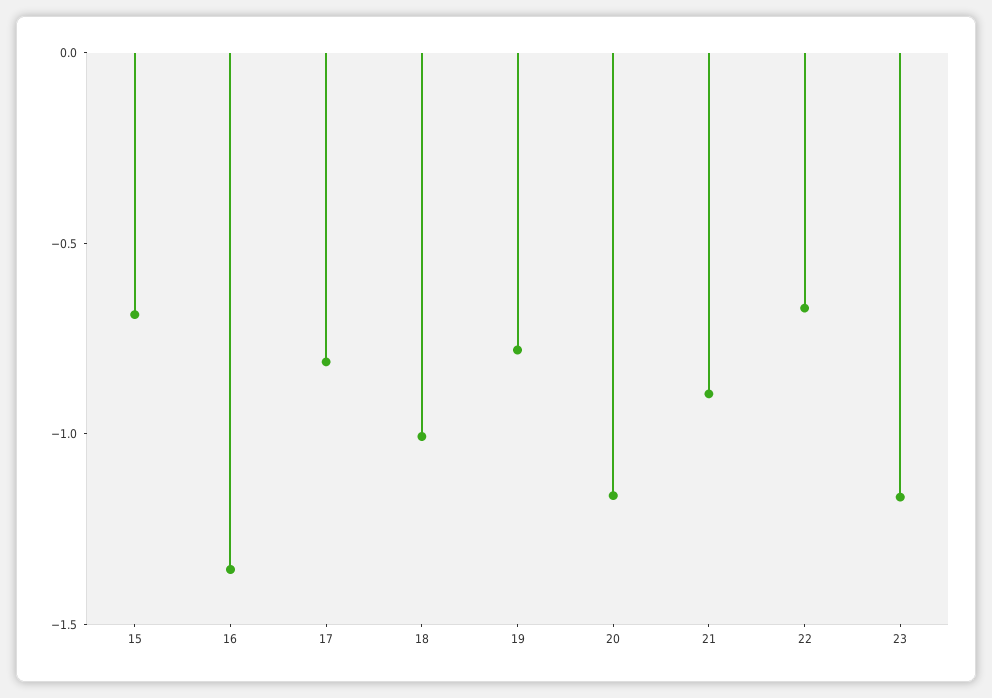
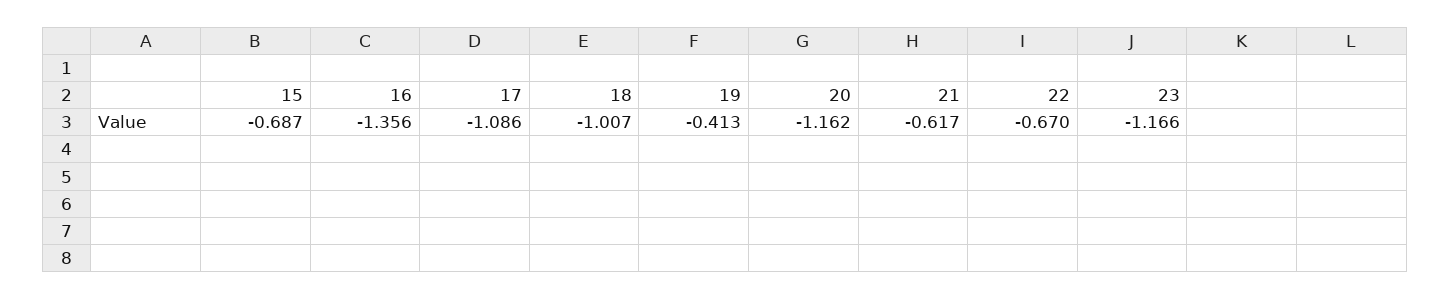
  {
    "15": -0.687,
    "16": -1.356,
-   "17": -0.8,
+   "17": -1.086,
    "18": -1.007,
-   "19": -0.8,
+   "19": -0.413,
    "20": -1.162,
-   "21": -0.9,
+   "21": -0.617,
    "22": -0.67,
    "23": -1.166
  }

